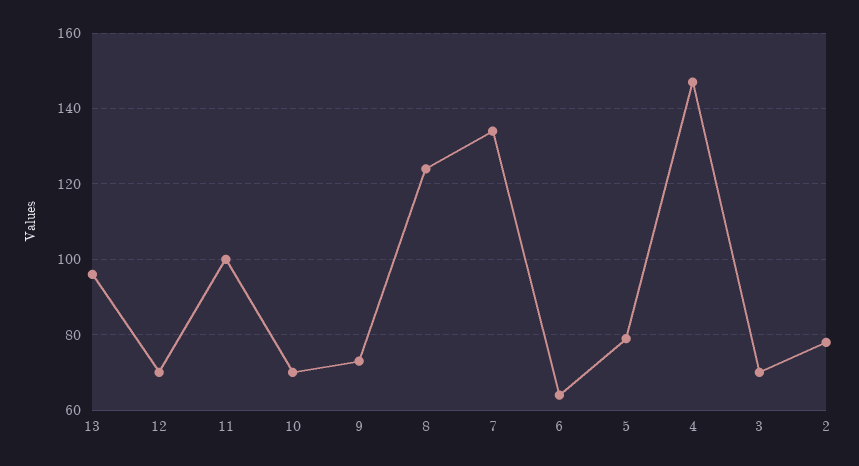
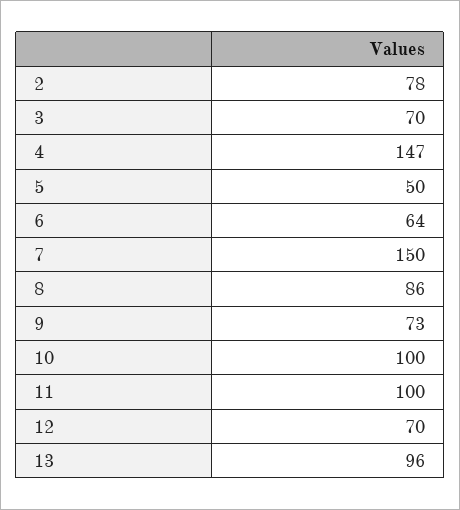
  {
    "13": 96,
    "12": 70,
    "11": 100,
-   "10": 70,
+   "10": 100,
    "9": 73,
-   "8": 125,
+   "8": 86,
-   "7": 135,
+   "7": 150,
    "6": 64,
-   "5": 80,
+   "5": 50,
    "4": 147,
    "3": 70,
    "2": 78
  }

